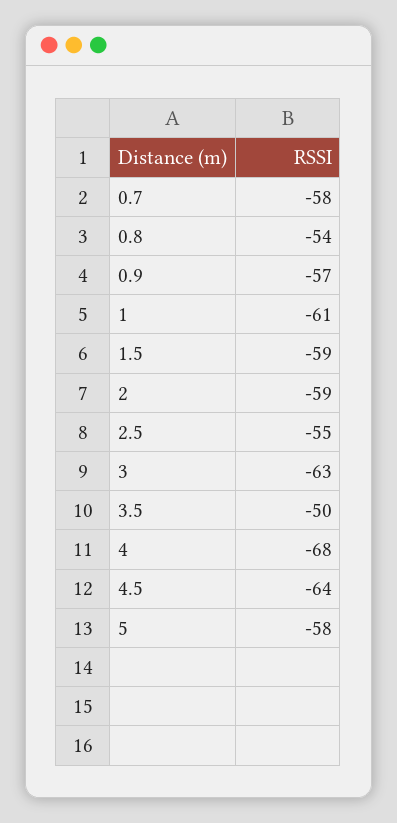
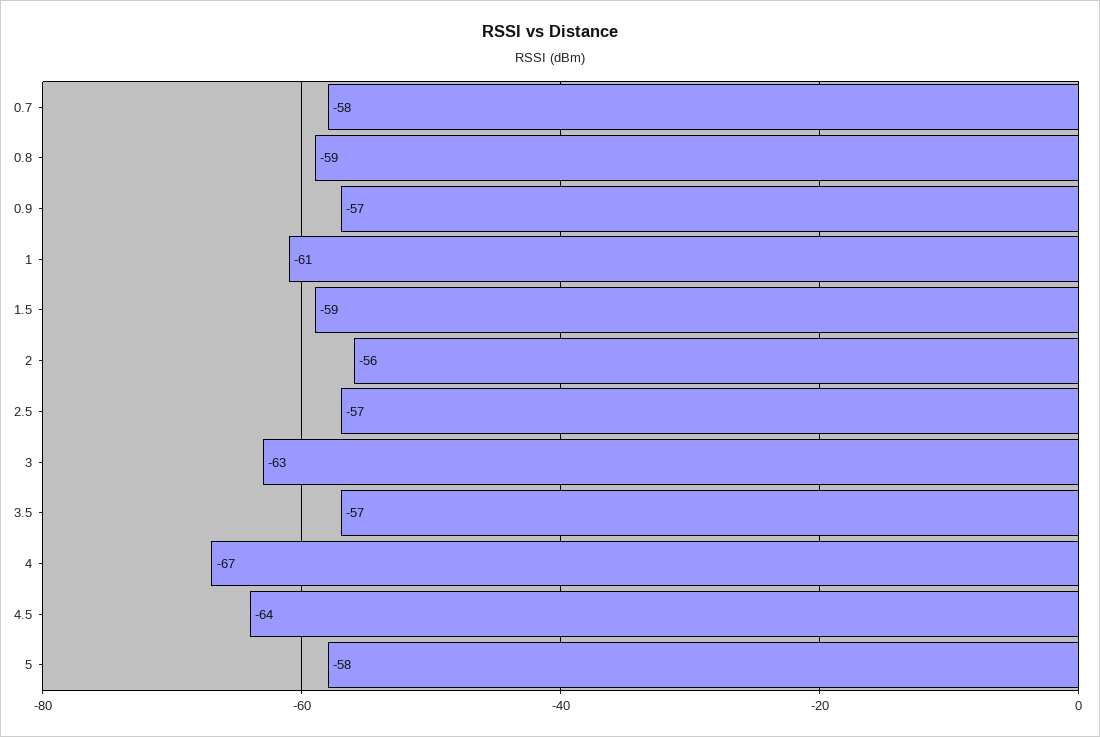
  {
    "0.7": -58,
-   "0.8": -54,
+   "0.8": -59,
    "0.9": -57,
    "1": -61,
    "1.5": -59,
-   "2": -59,
+   "2": -56,
-   "2.5": -55,
+   "2.5": -57,
    "3": -63,
-   "3.5": -50,
+   "3.5": -57,
-   "4": -68,
+   "4": -67,
    "4.5": -64,
    "5": -58
  }

